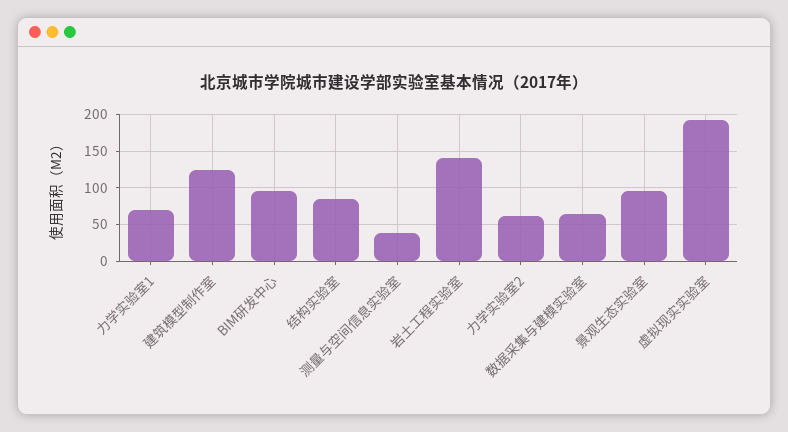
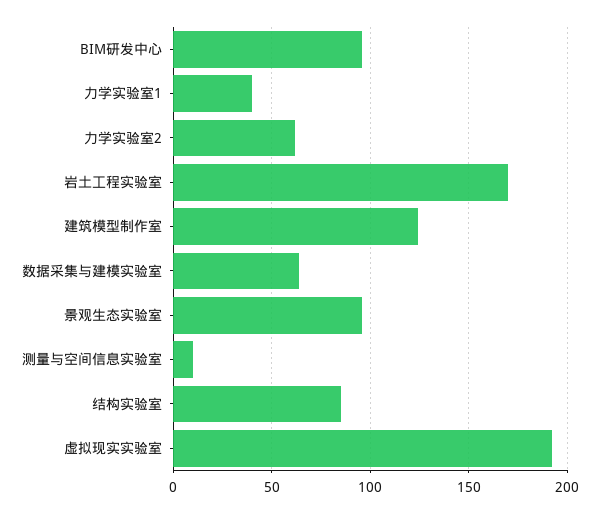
  {
-   "力学实验室1": 70,
+   "力学实验室1": 40,
    "建筑模型制作室": 125,
    "BIM研发中心": 95,
    "结构实验室": 85,
-   "测量与空间信息实验室": 40,
+   "测量与空间信息实验室": 10,
-   "岩土工程实验室": 140,
+   "岩土工程实验室": 170,
    "力学实验室2": 60,
    "数据采集与建模实验室": 65,
    "景观生态实验室": 95,
    "虚拟现实实验室": 190
  }

